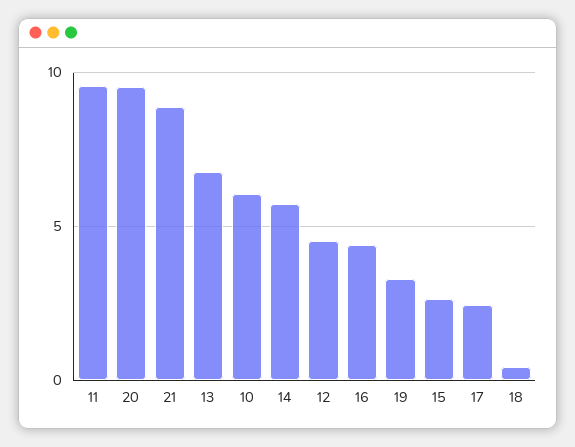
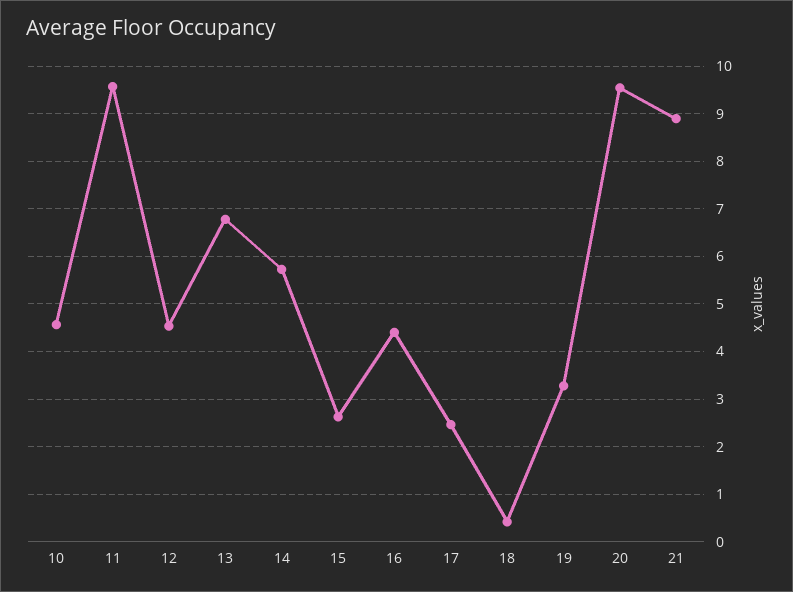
  {
    "11": 9.6,
    "20": 9.6,
    "21": 8.8,
    "13": 6.8,
-   "10": 6,
+   "10": 4.6,
    "14": 5.8,
    "12": 4.6,
    "16": 4.4,
    "19": 3.2,
    "15": 2.6,
    "17": 2.4,
    "18": 0.4
  }

